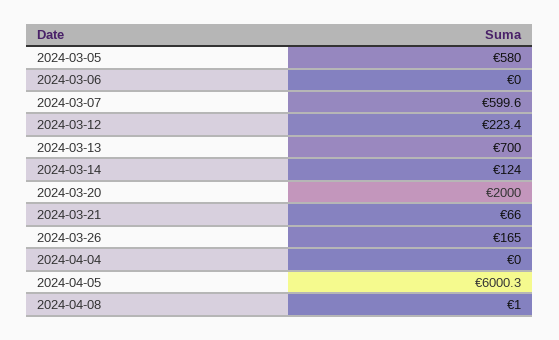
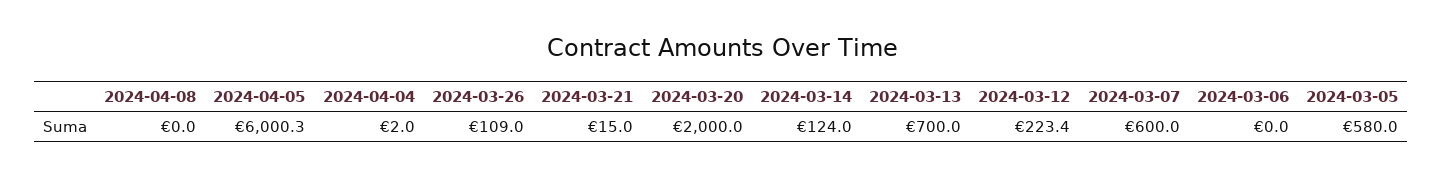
  {
    "2024-03-05": 580,
    "2024-03-06": 0,
-   "2024-03-07": 599.6,
+   "2024-03-07": 600,
    "2024-03-12": 223.4,
    "2024-03-13": 700,
    "2024-03-14": 124,
    "2024-03-20": 2000,
-   "2024-03-21": 66,
+   "2024-03-21": 15,
-   "2024-03-26": 165,
+   "2024-03-26": 109,
-   "2024-04-04": 0,
+   "2024-04-04": 2,
    "2024-04-05": 6000.3,
-   "2024-04-08": 1
+   "2024-04-08": 0
  }

